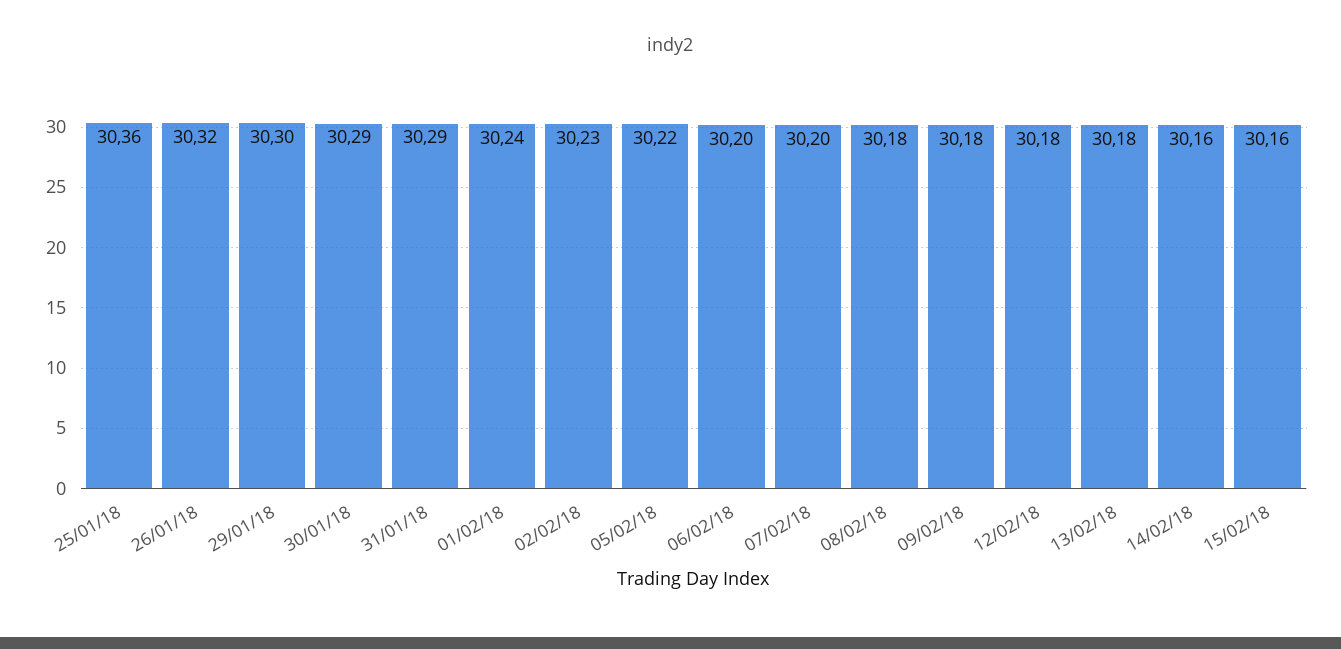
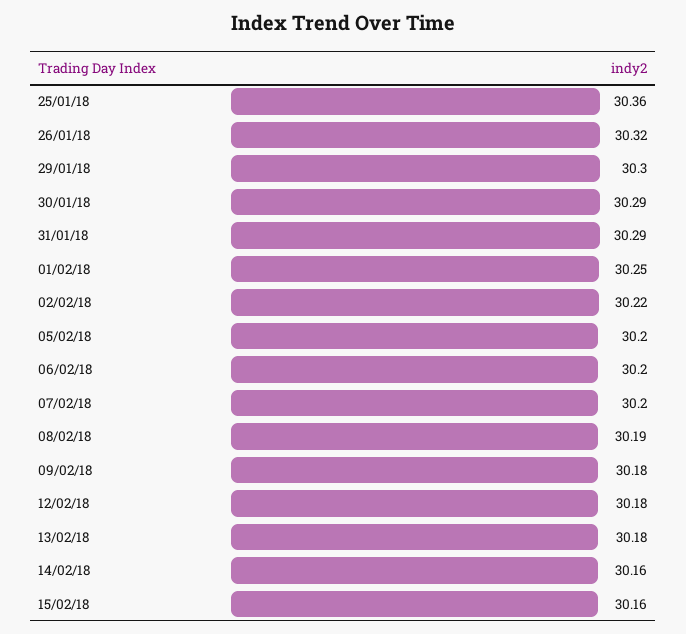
  {
    "25/01/18": 30.36,
    "26/01/18": 30.32,
    "29/01/18": 30.3,
    "30/01/18": 30.29,
    "31/01/18": 30.29,
-   "01/02/18": 30.24,
+   "01/02/18": 30.25,
-   "02/02/18": 30.23,
+   "02/02/18": 30.22,
-   "05/02/18": 30.22,
+   "05/02/18": 30.2,
    "06/02/18": 30.2,
    "07/02/18": 30.2,
-   "08/02/18": 30.18,
+   "08/02/18": 30.19,
    "09/02/18": 30.18,
    "12/02/18": 30.18,
    "13/02/18": 30.18,
    "14/02/18": 30.16,
    "15/02/18": 30.16
  }

